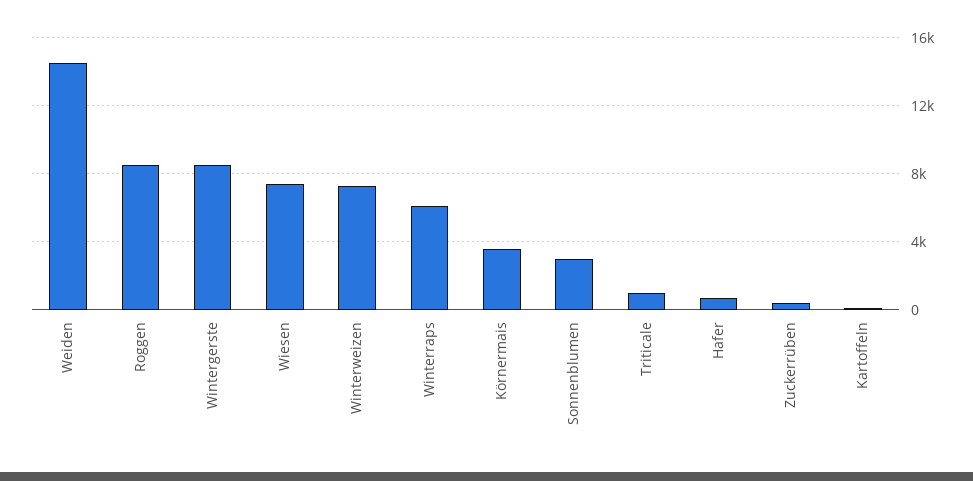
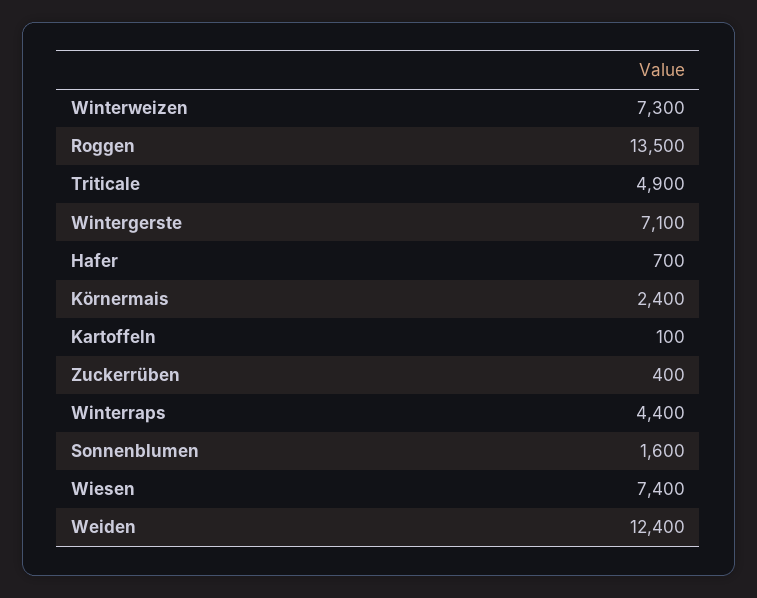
  {
-   "Weiden": 14500,
+   "Weiden": 12400,
-   "Roggen": 8500,
+   "Roggen": 13500,
-   "Wintergerste": 8500,
+   "Wintergerste": 7100,
    "Wiesen": 7400,
    "Winterweizen": 7300,
-   "Winterraps": 6000,
+   "Winterraps": 4400,
-   "Körnermais": 3500,
+   "Körnermais": 2400,
-   "Sonnenblumen": 3000,
+   "Sonnenblumen": 1600,
-   "Triticale": 1000,
+   "Triticale": 4900,
    "Hafer": 700,
    "Zuckerrüben": 400,
    "Kartoffeln": 100
  }

